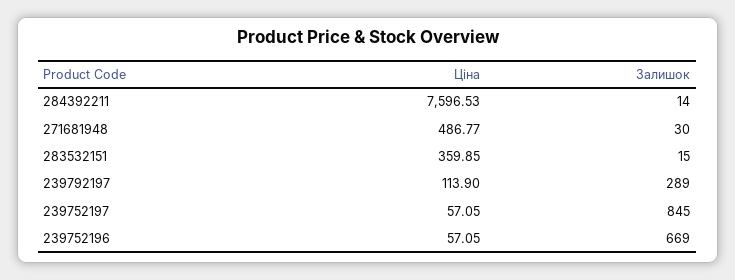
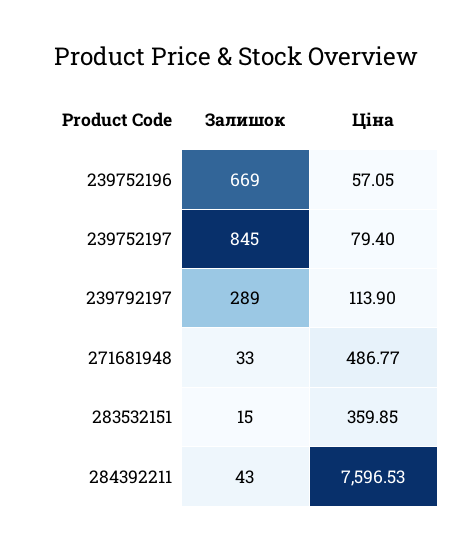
  {
    "Ціна": {
      "284392211": 7596.53,
      "271681948": 486.77,
      "283532151": 359.85,
      "239792197": 113.9,
-     "239752197": 57.05,
+     "239752197": 79.4,
      "239752196": 57.05
    },
    "Залишок": {
-     "284392211": 14,
+     "284392211": 43,
-     "271681948": 30,
+     "271681948": 33,
      "283532151": 15,
      "239792197": 289,
      "239752197": 845,
      "239752196": 669
    }
  }

